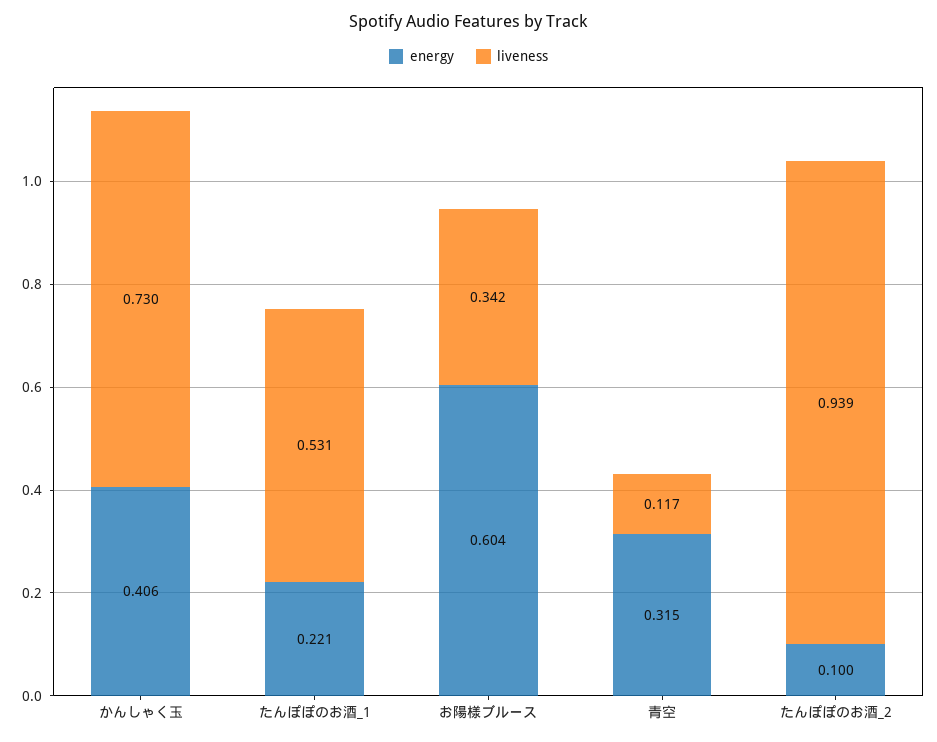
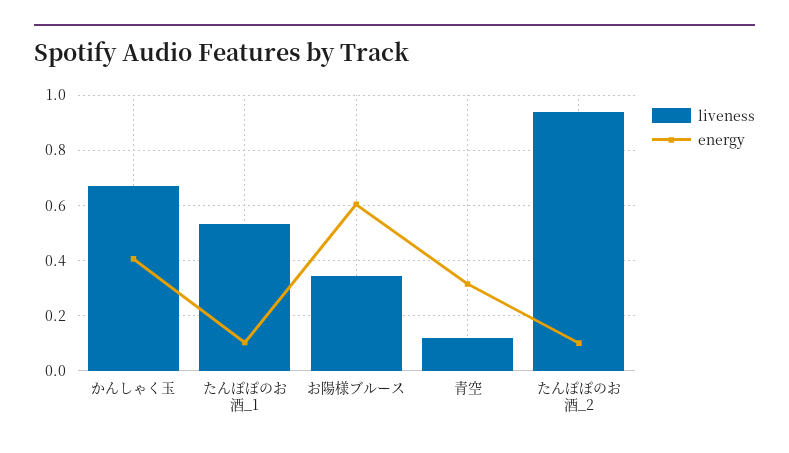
  {
    "energy": {
      "かんしゃく玉": 0.406,
-     "たんぽぽのお酒_1": 0.221,
+     "たんぽぽのお酒_1": 0.1,
      "お陽様ブルース": 0.604,
      "青空": 0.315,
      "たんぽぽのお酒_2": 0.1
    },
    "liveness": {
-     "かんしゃく玉": 0.73,
+     "かんしゃく玉": 0.675,
      "たんぽぽのお酒_1": 0.531,
      "お陽様ブルース": 0.342,
      "青空": 0.117,
      "たんぽぽのお酒_2": 0.939
    }
  }

